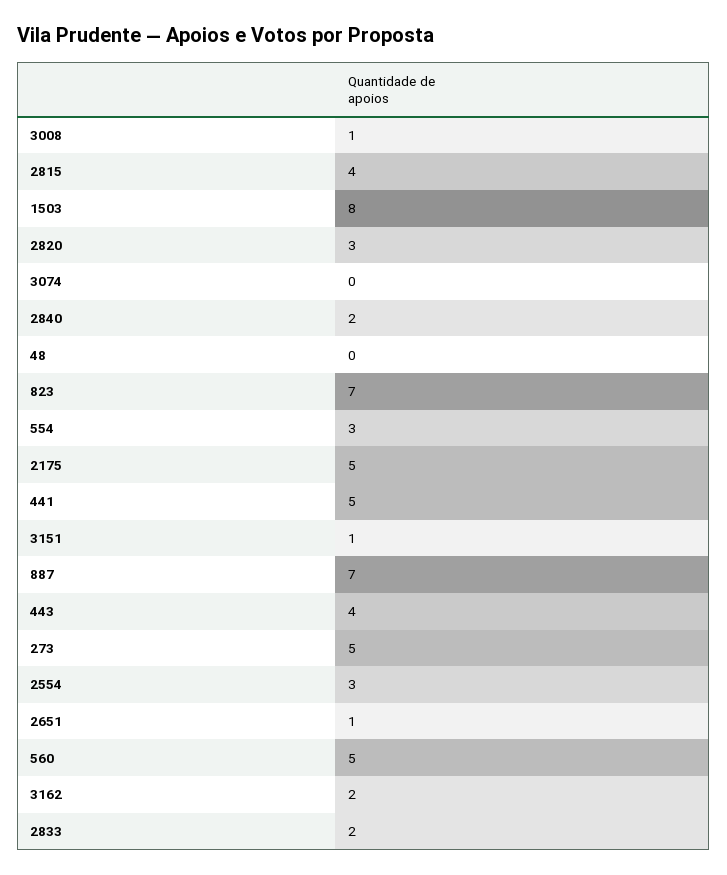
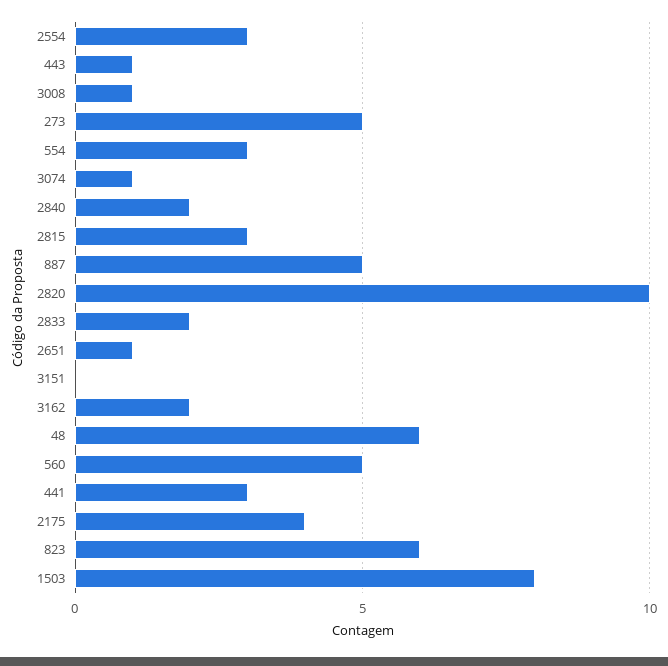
  {
    "3008": 1,
-   "2815": 4,
+   "2815": 3,
    "1503": 8,
-   "2820": 3,
+   "2820": 10,
-   "3074": 0,
+   "3074": 1,
    "2840": 2,
-   "48": 0,
+   "48": 6,
-   "823": 7,
+   "823": 6,
    "554": 3,
-   "2175": 5,
+   "2175": 4,
-   "441": 5,
+   "441": 3,
-   "3151": 1,
+   "3151": 0,
-   "887": 7,
+   "887": 5,
-   "443": 4,
+   "443": 1,
    "273": 5,
    "2554": 3,
    "2651": 1,
    "560": 5,
    "3162": 2,
    "2833": 2
  }

